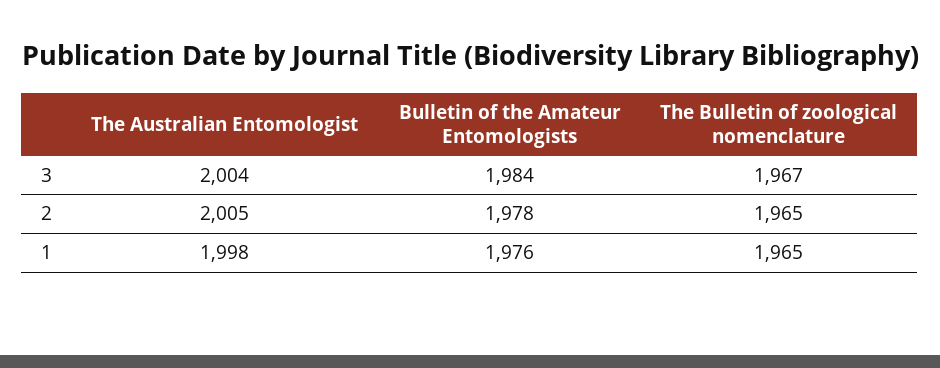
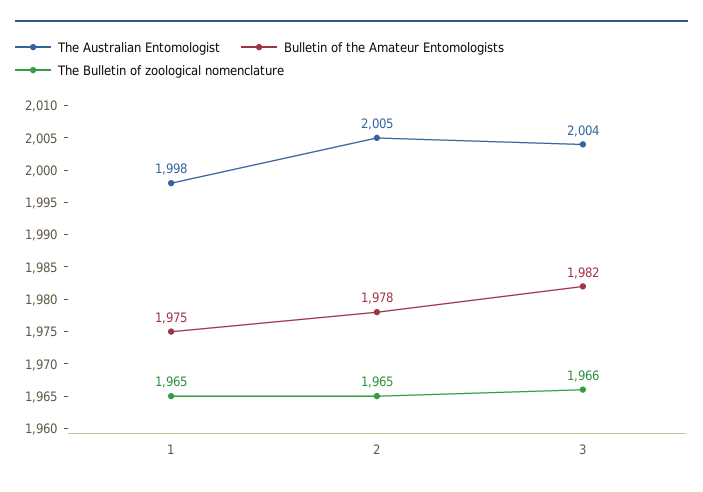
  {
    "The Australian Entomologist": {
      "3": 2004,
      "2": 2005,
      "1": 1998
    },
    "Bulletin of the Amateur Entomologists": {
-     "3": 1984,
+     "3": 1982,
      "2": 1978,
-     "1": 1976
+     "1": 1975
    },
    "The Bulletin of zoological nomenclature": {
-     "3": 1967,
+     "3": 1966,
      "2": 1965,
      "1": 1965
    }
  }

